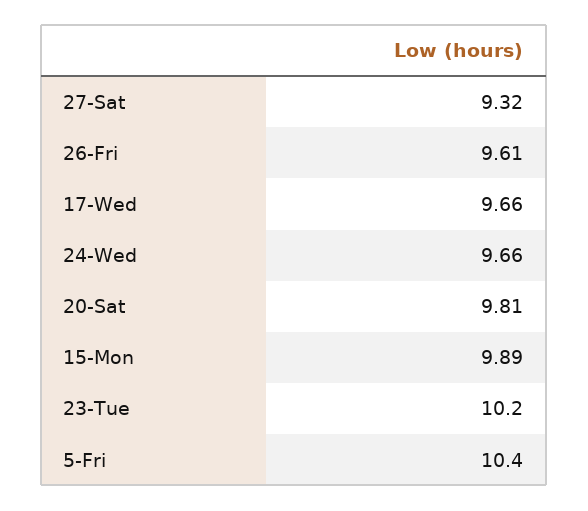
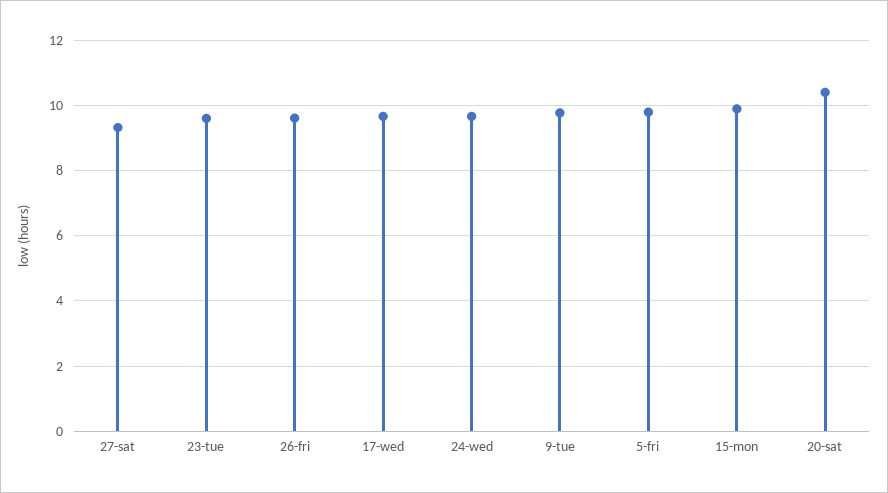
  {
    "27-Sat": 9.32,
    "26-Fri": 9.61,
    "17-Wed": 9.66,
    "24-Wed": 9.66,
-   "20-Sat": 9.81,
+   "20-Sat": 10.4,
    "15-Mon": 9.89,
-   "23-Tue": 10.2,
+   "23-Tue": 9.6,
-   "5-Fri": 10.4
+   "5-Fri": 9.8,
+   "9-tue": 9.8
  }

